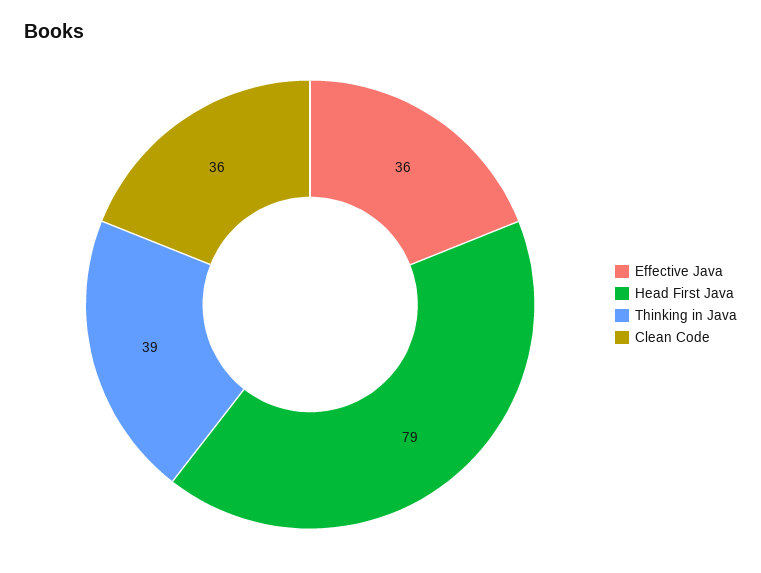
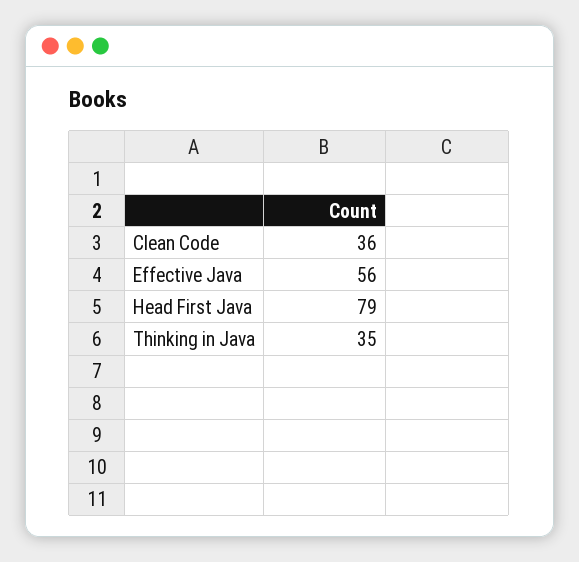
  {
-   "Effective Java": 36,
+   "Effective Java": 56,
    "Head First Java": 79,
-   "Thinking in Java": 39,
+   "Thinking in Java": 35,
    "Clean Code": 36
  }

